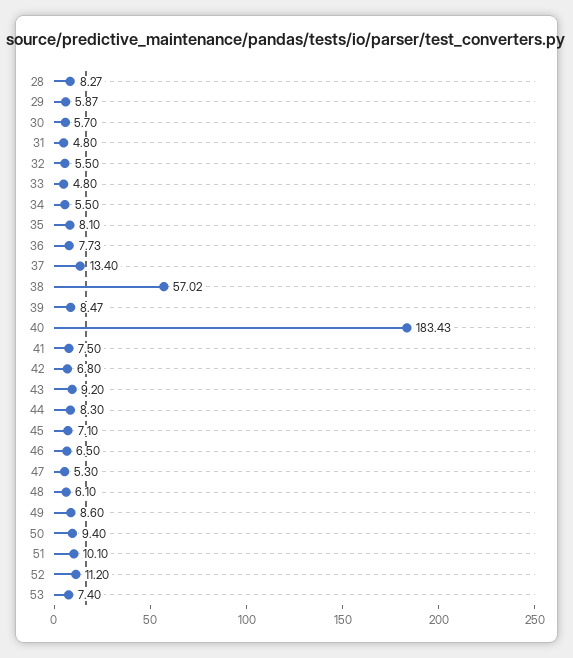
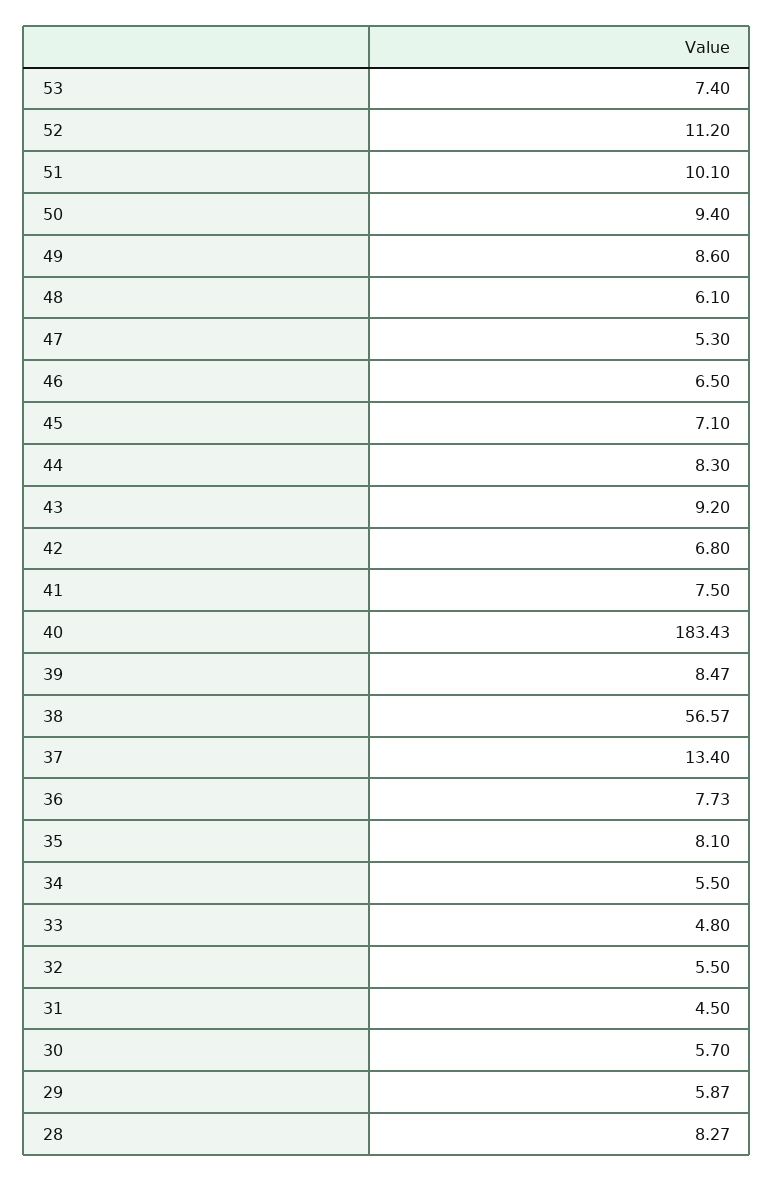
  {
    "28": 8.27,
    "29": 5.87,
    "30": 5.7,
-   "31": 4.8,
+   "31": 4.5,
    "32": 5.5,
    "33": 4.8,
    "34": 5.5,
    "35": 8.1,
    "36": 7.73,
    "37": 13.4,
-   "38": 57.02,
+   "38": 56.57,
    "39": 8.47,
    "40": 183.43,
    "41": 7.5,
    "42": 6.8,
    "43": 9.2,
    "44": 8.3,
    "45": 7.1,
    "46": 6.5,
    "47": 5.3,
    "48": 6.1,
    "49": 8.6,
    "50": 9.4,
    "51": 10.1,
    "52": 11.2,
    "53": 7.4
  }

